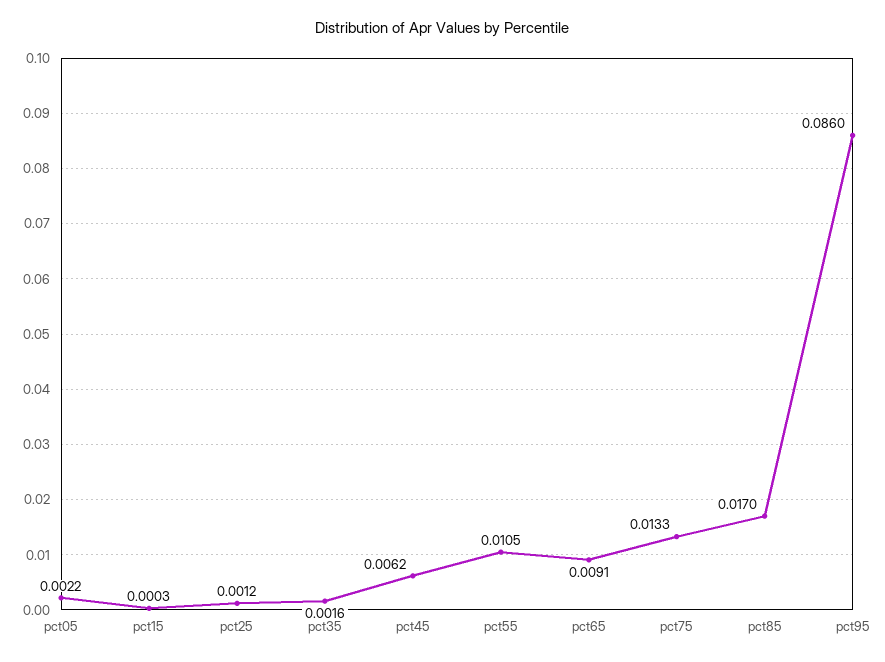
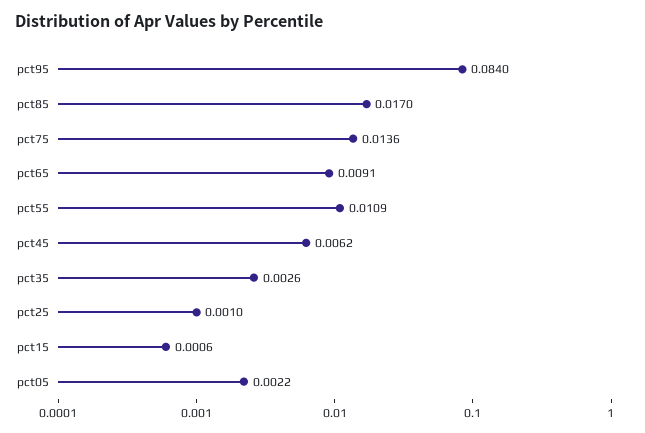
  {
    "pct05": 0.0022,
-   "pct15": 0.0003,
+   "pct15": 0.0006,
-   "pct25": 0.0012,
+   "pct25": 0.001,
-   "pct35": 0.0016,
+   "pct35": 0.0026,
    "pct45": 0.0062,
-   "pct55": 0.0105,
+   "pct55": 0.0109,
    "pct65": 0.0091,
-   "pct75": 0.0133,
+   "pct75": 0.0136,
    "pct85": 0.017,
-   "pct95": 0.086
+   "pct95": 0.084
  }

